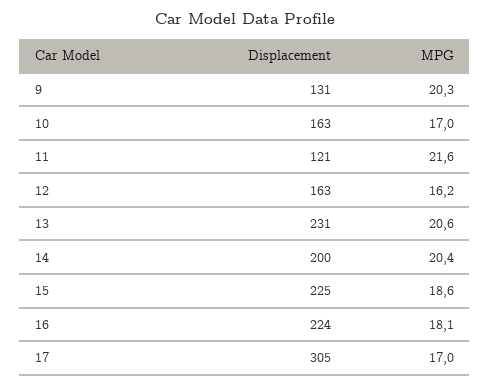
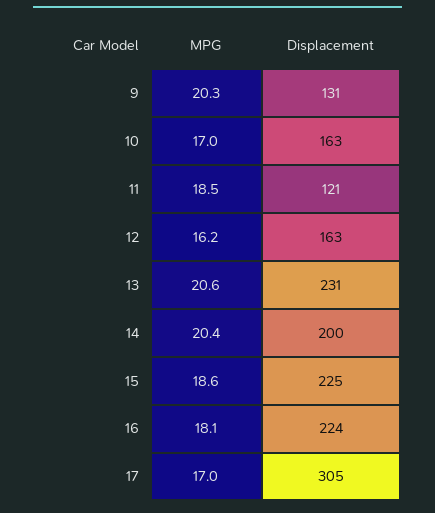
  {
    "Displacement": {
      "9": 131,
      "10": 163,
      "11": 121,
      "12": 163,
      "13": 231,
      "14": 200,
      "15": 225,
      "16": 224,
      "17": 305
    },
    "MPG": {
      "9": 20.3,
      "10": 17,
-     "11": 21.6,
+     "11": 18.5,
      "12": 16.2,
      "13": 20.6,
      "14": 20.4,
      "15": 18.6,
      "16": 18.1,
      "17": 17
    }
  }

